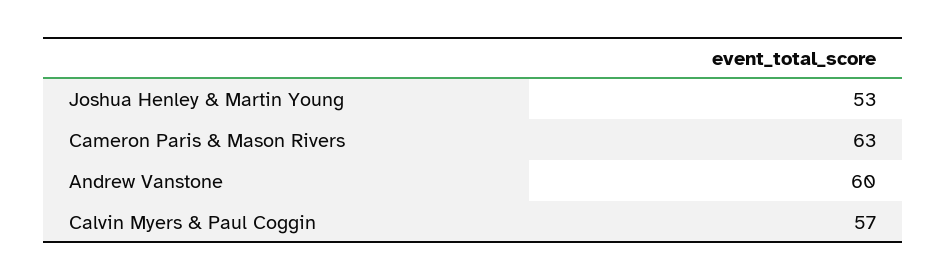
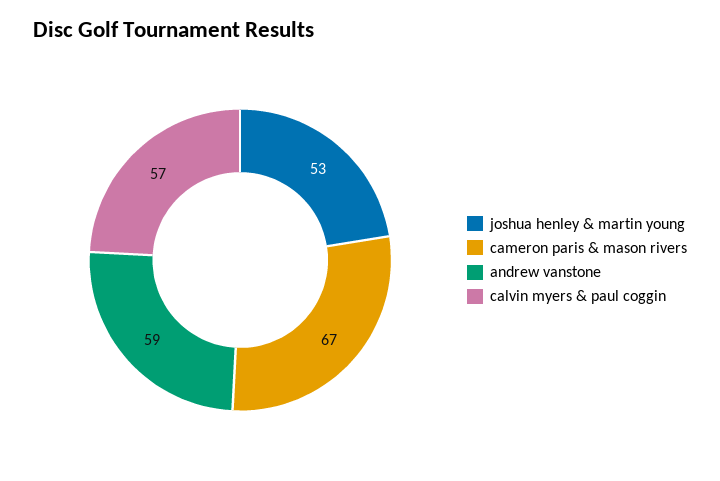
  {
    "Joshua Henley & Martin Young": 53,
-   "Cameron Paris & Mason Rivers": 63,
+   "Cameron Paris & Mason Rivers": 67,
-   "Andrew Vanstone": 60,
+   "Andrew Vanstone": 59,
    "Calvin Myers & Paul Coggin": 57
  }

